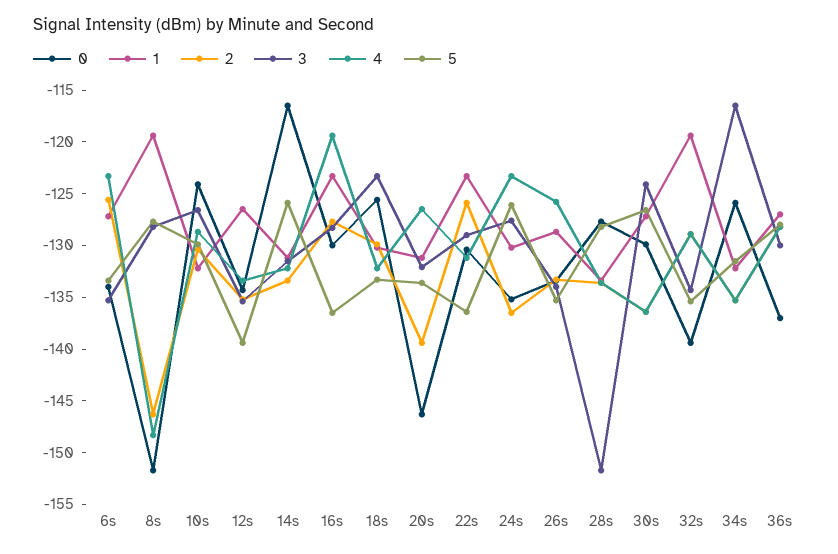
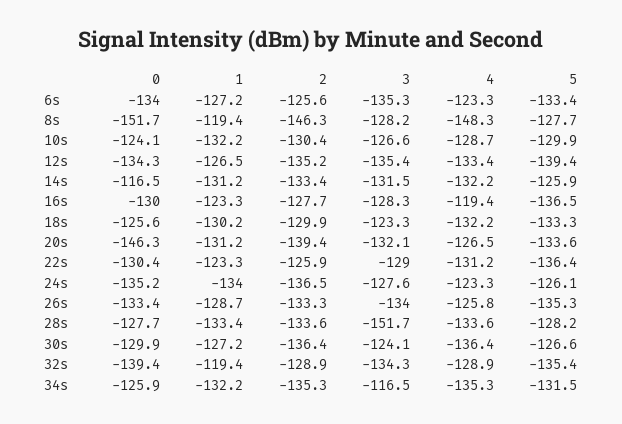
  {
    "0": {
      "6s": -134,
      "8s": -151.7,
      "10s": -124.1,
      "12s": -134.3,
      "14s": -116.5,
      "16s": -130,
      "18s": -125.6,
      "20s": -146.3,
      "22s": -130.4,
      "24s": -135.2,
      "26s": -133.4,
      "28s": -127.7,
      "30s": -129.9,
      "32s": -139.4,
-     "34s": -125.9,
+     "34s": -125.9
-     "36s": -137
    },
    "1": {
      "6s": -127.2,
      "8s": -119.4,
      "10s": -132.2,
      "12s": -126.5,
      "14s": -131.2,
      "16s": -123.3,
      "18s": -130.2,
      "20s": -131.2,
      "22s": -123.3,
-     "24s": -130,
+     "24s": -134,
      "26s": -128.7,
      "28s": -133.4,
      "30s": -127.2,
      "32s": -119.4,
-     "34s": -132.2,
+     "34s": -132.2
-     "36s": -127
    },
    "2": {
      "6s": -125.6,
      "8s": -146.3,
      "10s": -130.4,
      "12s": -135.2,
      "14s": -133.4,
      "16s": -127.7,
      "18s": -129.9,
      "20s": -139.4,
      "22s": -125.9,
      "24s": -136.5,
      "26s": -133.3,
      "28s": -133.6,
      "30s": -136.4,
      "32s": -128.9,
-     "34s": -135.3,
+     "34s": -135.3
-     "36s": -128
    },
    "3": {
      "6s": -135.3,
      "8s": -128.2,
      "10s": -126.6,
      "12s": -135.4,
      "14s": -131.5,
      "16s": -128.3,
      "18s": -123.3,
      "20s": -132.1,
      "22s": -129,
      "24s": -127.6,
      "26s": -134,
      "28s": -151.7,
      "30s": -124.1,
      "32s": -134.3,
-     "34s": -116.5,
+     "34s": -116.5
-     "36s": -130
    },
    "4": {
      "6s": -123.3,
      "8s": -148.3,
      "10s": -128.7,
      "12s": -133.4,
      "14s": -132.2,
      "16s": -119.4,
      "18s": -132.2,
      "20s": -126.5,
      "22s": -131.2,
      "24s": -123.3,
      "26s": -125.8,
      "28s": -133.6,
      "30s": -136.4,
      "32s": -128.9,
-     "34s": -135.3,
+     "34s": -135.3
-     "36s": -128
    },
    "5": {
      "6s": -133.4,
      "8s": -127.7,
      "10s": -129.9,
      "12s": -139.4,
      "14s": -125.9,
      "16s": -136.5,
      "18s": -133.3,
      "20s": -133.6,
      "22s": -136.4,
      "24s": -126.1,
      "26s": -135.3,
      "28s": -128.2,
      "30s": -126.6,
      "32s": -135.4,
-     "34s": -131.5,
+     "34s": -131.5
-     "36s": -128
    }
  }

